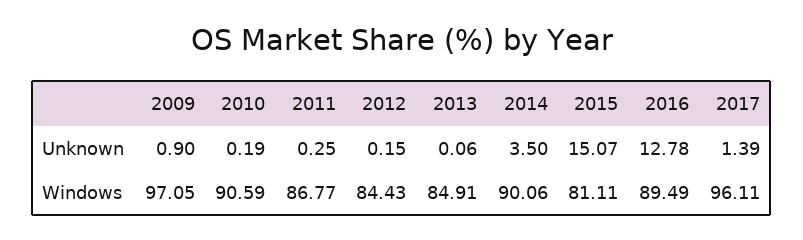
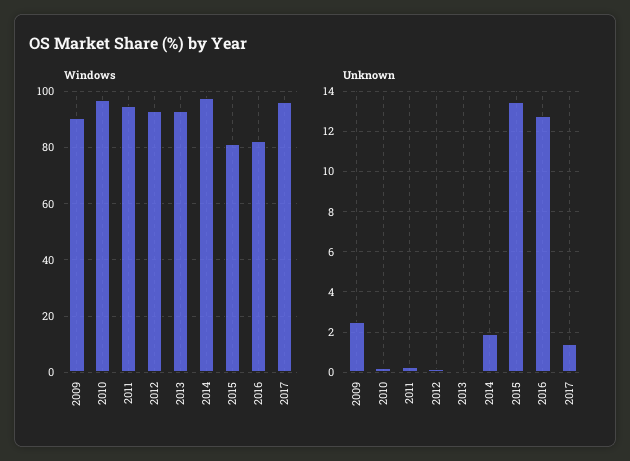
  {
    "Unknown": {
-     "2009": 0.9,
+     "2009": 2.5,
      "2010": 0.19,
      "2011": 0.25,
      "2012": 0.15,
      "2013": 0.06,
-     "2014": 3.5,
+     "2014": 2,
-     "2015": 15.07,
+     "2015": 13.5,
      "2016": 12.78,
      "2017": 1.39
    },
    "Windows": {
-     "2009": 97.05,
+     "2009": 90,
-     "2010": 90.59,
+     "2010": 97.5,
-     "2011": 86.77,
+     "2011": 95,
-     "2012": 84.43,
+     "2012": 92.5,
-     "2013": 84.91,
+     "2013": 92.5,
-     "2014": 90.06,
+     "2014": 97.5,
      "2015": 81.11,
-     "2016": 89.49,
+     "2016": 82.5,
      "2017": 96.11
    }
  }

